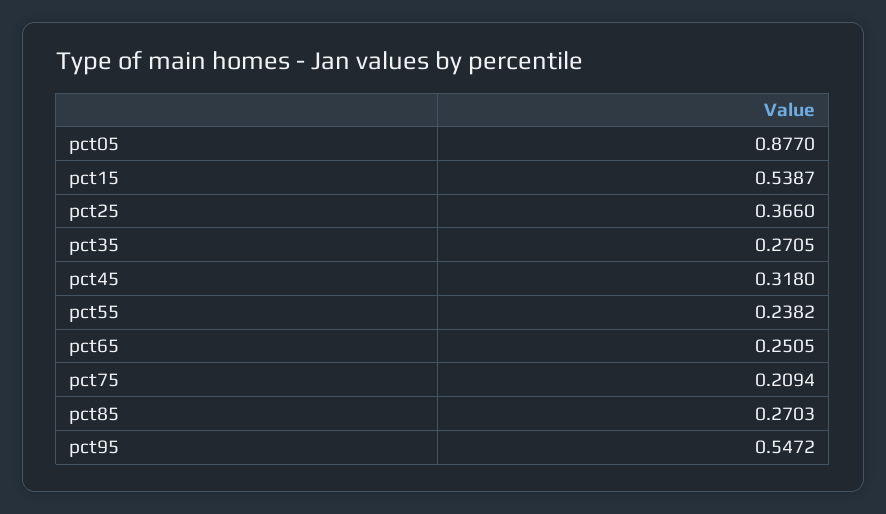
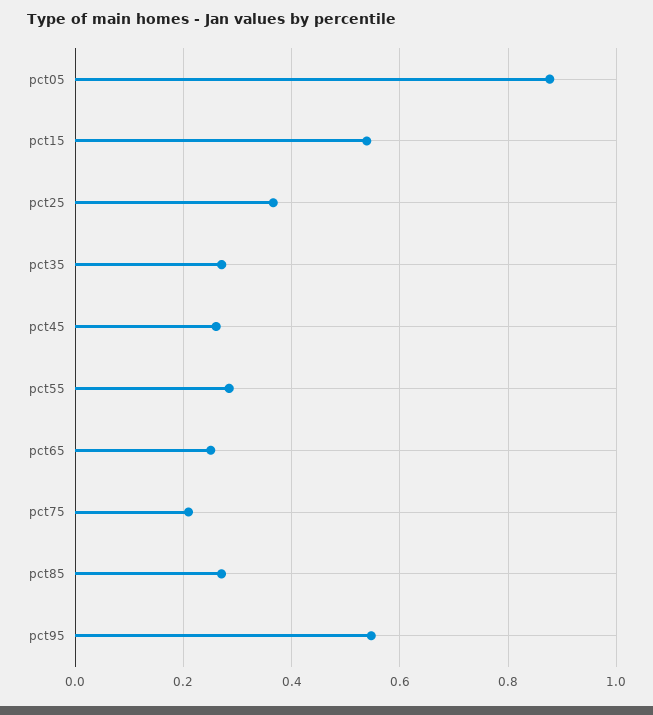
  {
    "pct05": 0.877,
    "pct15": 0.5387,
    "pct25": 0.366,
    "pct35": 0.2705,
-   "pct45": 0.318,
+   "pct45": 0.26,
-   "pct55": 0.2382,
+   "pct55": 0.28,
    "pct65": 0.2505,
    "pct75": 0.2094,
    "pct85": 0.2703,
    "pct95": 0.5472
  }

